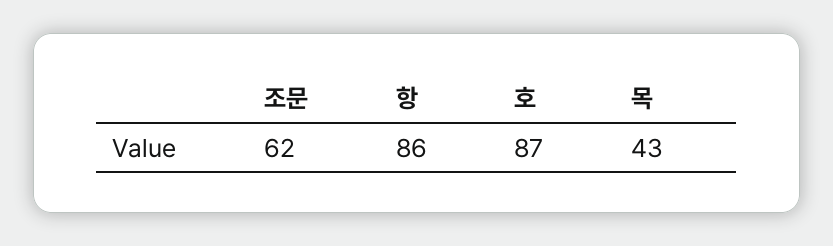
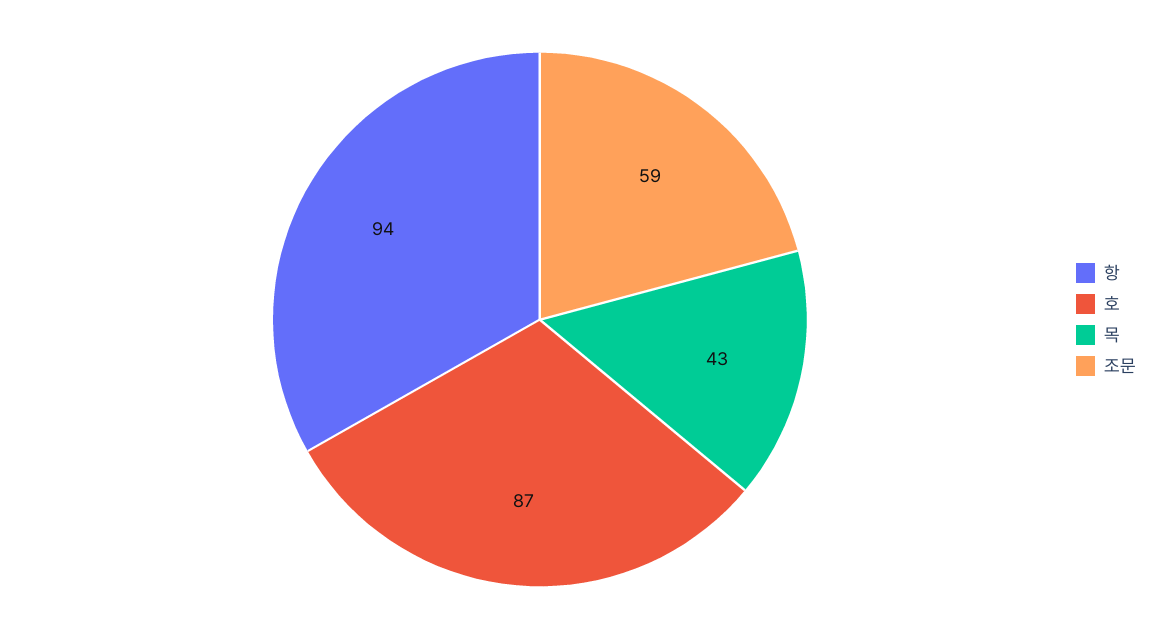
  {
-   "조문": 62,
+   "조문": 59,
-   "항": 86,
+   "항": 94,
    "호": 87,
    "목": 43
  }

